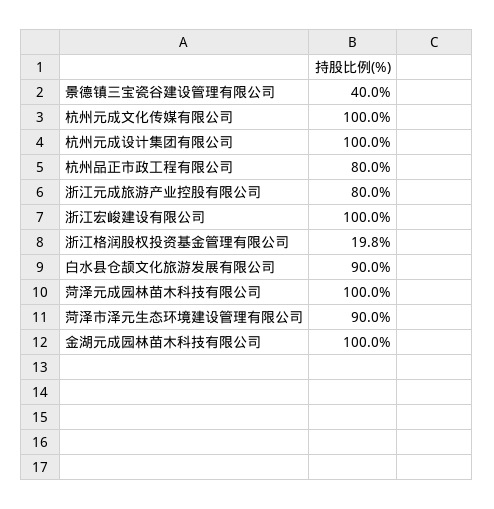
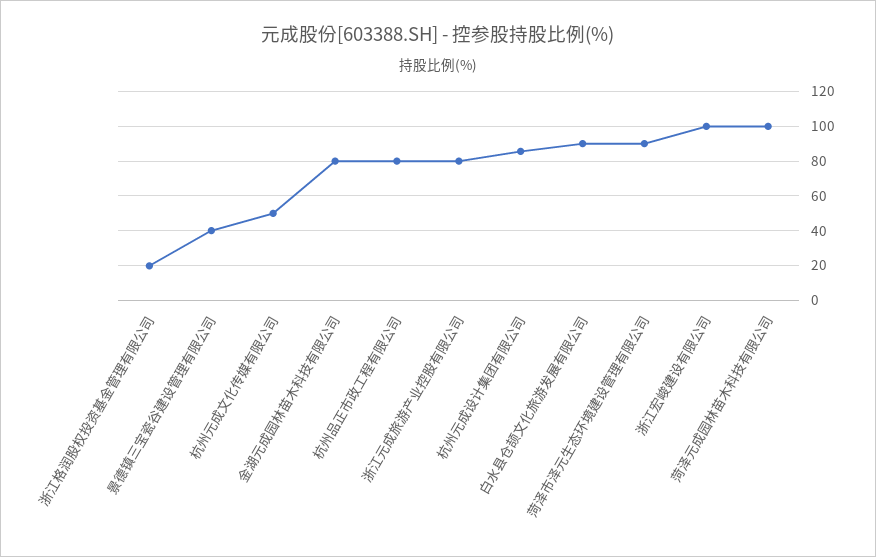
  {
    "景德镇三宝瓷谷建设管理有限公司": 40,
-   "杭州元成文化传媒有限公司": 100,
+   "杭州元成文化传媒有限公司": 50,
-   "杭州元成设计集团有限公司": 100,
+   "杭州元成设计集团有限公司": 85,
    "杭州品正市政工程有限公司": 80,
    "浙江元成旅游产业控股有限公司": 80,
    "浙江宏峻建设有限公司": 100,
    "浙江格润股权投资基金管理有限公司": 19.8,
    "白水县仓颉文化旅游发展有限公司": 90,
    "菏泽元成园林苗木科技有限公司": 100,
    "菏泽市泽元生态环境建设管理有限公司": 90,
-   "金湖元成园林苗木科技有限公司": 100
+   "金湖元成园林苗木科技有限公司": 80
  }

